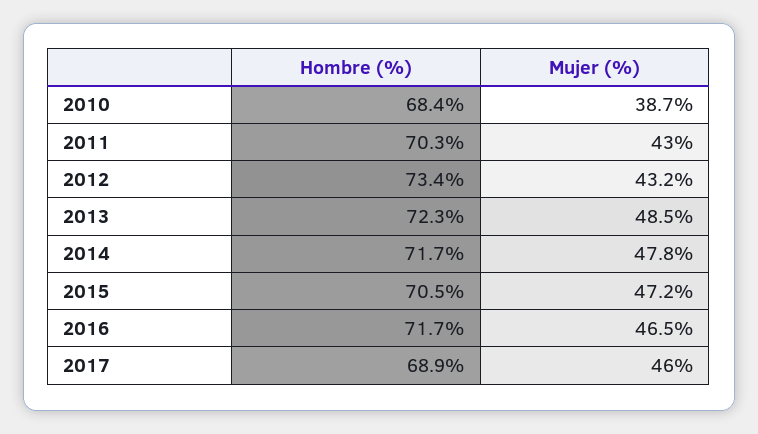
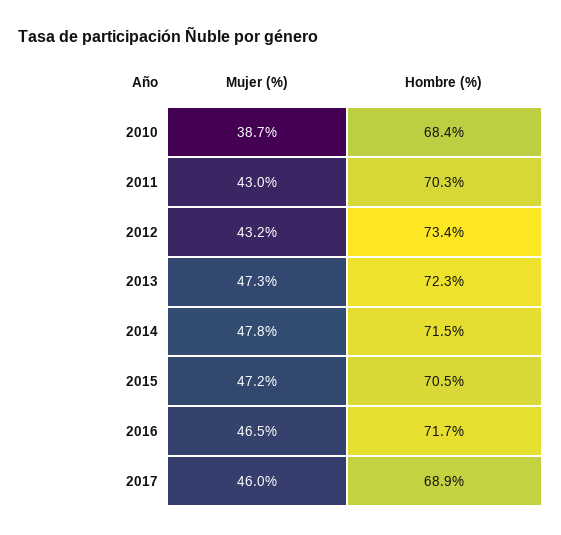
  {
    "Hombre (%)": {
      "2010": 68.4,
      "2011": 70.3,
      "2012": 73.4,
      "2013": 72.3,
-     "2014": 71.7,
+     "2014": 71.5,
      "2015": 70.5,
      "2016": 71.7,
      "2017": 68.9
    },
    "Mujer (%)": {
      "2010": 38.7,
      "2011": 43,
      "2012": 43.2,
-     "2013": 48.5,
+     "2013": 47.3,
      "2014": 47.8,
      "2015": 47.2,
      "2016": 46.5,
      "2017": 46
    }
  }

